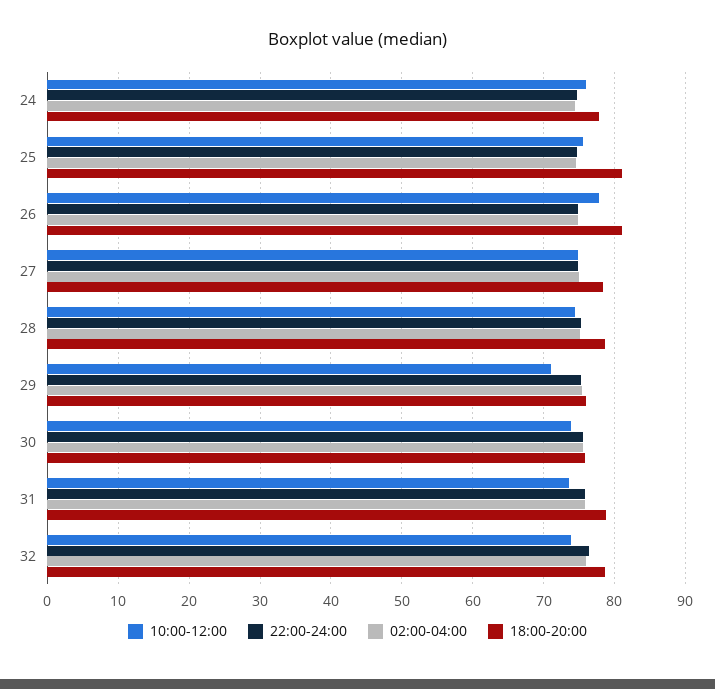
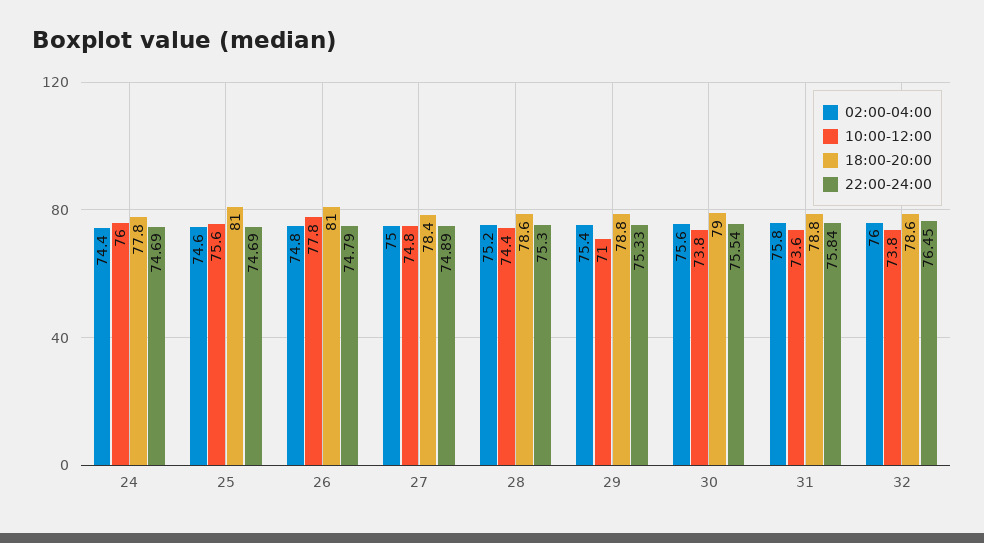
  {
    "10:00-12:00": {
      "24": 76,
      "25": 75.6,
      "26": 77.8,
      "27": 74.8,
      "28": 74.4,
      "29": 71,
      "30": 73.8,
      "31": 73.6,
      "32": 73.8
    },
    "22:00-24:00": {
      "24": 74.69,
      "25": 74.69,
      "26": 74.79,
      "27": 74.89,
      "28": 75.3,
      "29": 75.33,
      "30": 75.54,
      "31": 75.84,
      "32": 76.45
    },
    "02:00-04:00": {
      "24": 74.4,
      "25": 74.6,
      "26": 74.8,
      "27": 75,
      "28": 75.2,
      "29": 75.4,
      "30": 75.6,
      "31": 75.8,
      "32": 76
    },
    "18:00-20:00": {
      "24": 77.8,
      "25": 81,
      "26": 81,
      "27": 78.4,
      "28": 78.6,
-     "29": 76,
+     "29": 78.8,
-     "30": 76,
+     "30": 79,
      "31": 78.8,
      "32": 78.6
    }
  }

